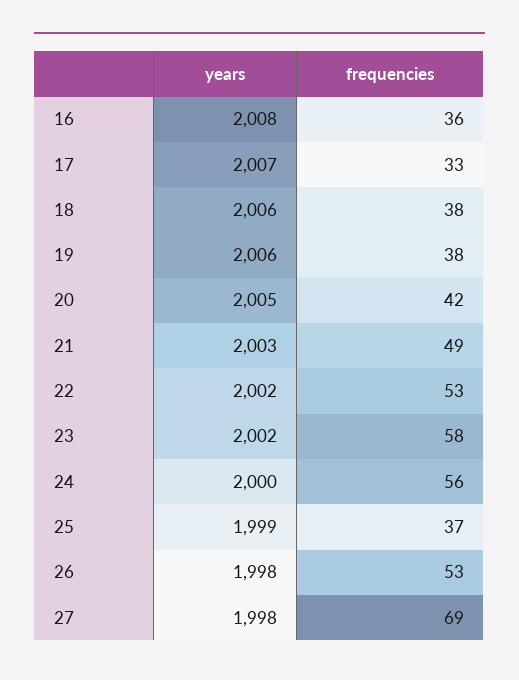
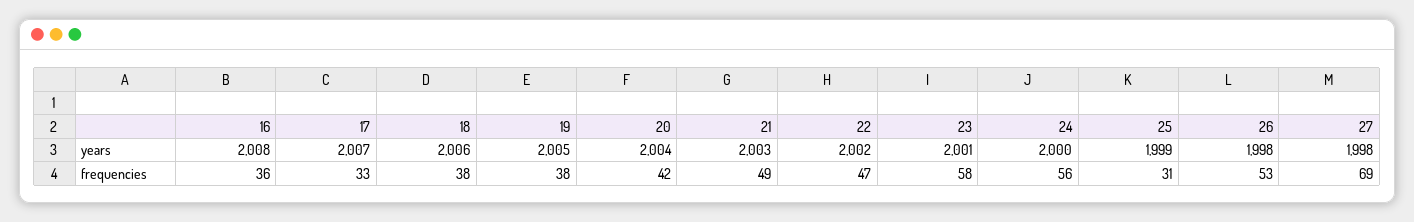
  {
    "years": {
      "16": 2008,
      "17": 2007,
      "18": 2006,
-     "19": 2006,
+     "19": 2005,
-     "20": 2005,
+     "20": 2004,
      "21": 2003,
      "22": 2002,
-     "23": 2002,
+     "23": 2001,
      "24": 2000,
      "25": 1999,
      "26": 1998,
      "27": 1998
    },
    "frequencies": {
      "16": 36,
      "17": 33,
      "18": 38,
      "19": 38,
      "20": 42,
      "21": 49,
-     "22": 53,
+     "22": 47,
      "23": 58,
      "24": 56,
-     "25": 37,
+     "25": 31,
      "26": 53,
      "27": 69
    }
  }

